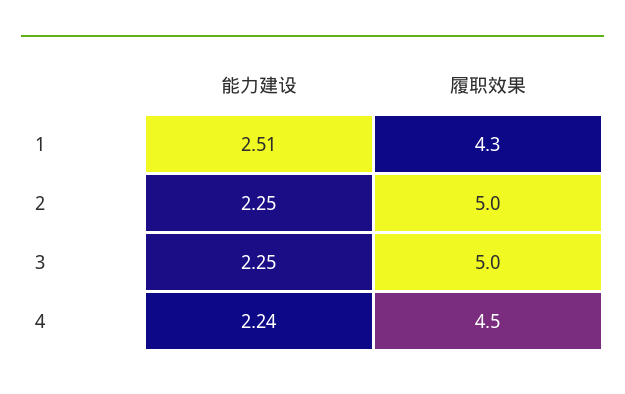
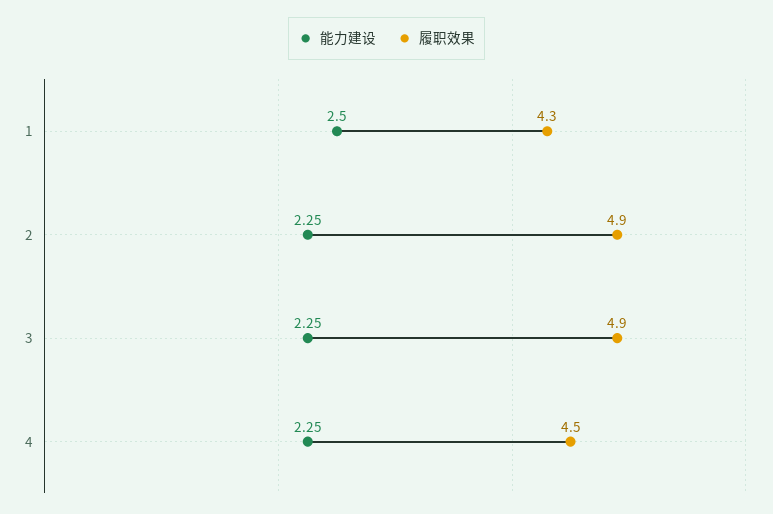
  {
    "能力建设": {
-     "1": 2.51,
+     "1": 2.5,
      "2": 2.25,
      "3": 2.25,
-     "4": 2.24
+     "4": 2.25
    },
    "履职效果": {
      "1": 4.3,
-     "2": 5,
+     "2": 4.9,
-     "3": 5,
+     "3": 4.9,
      "4": 4.5
    }
  }

